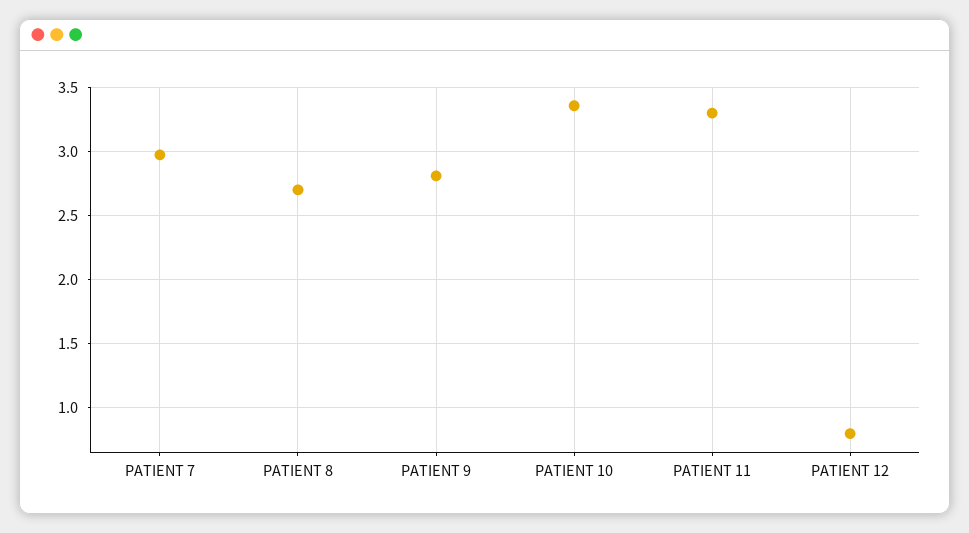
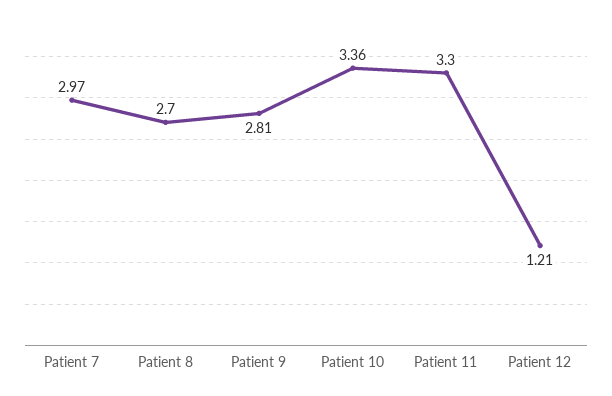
  {
    "PATIENT 7": 2.97,
    "PATIENT 8": 2.7,
    "PATIENT 9": 2.81,
    "PATIENT 10": 3.36,
    "PATIENT 11": 3.3,
-   "PATIENT 12": 0.8
+   "PATIENT 12": 1.21
  }

